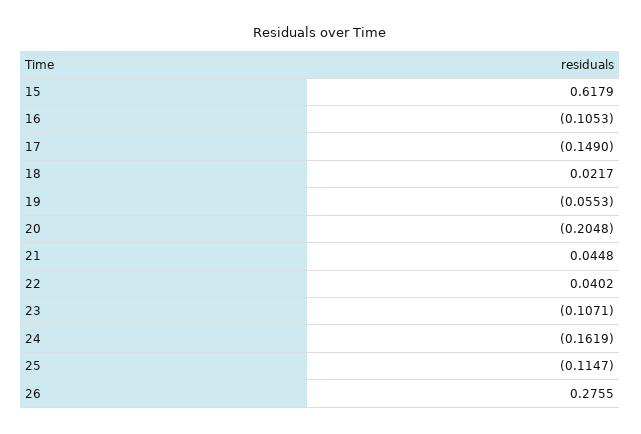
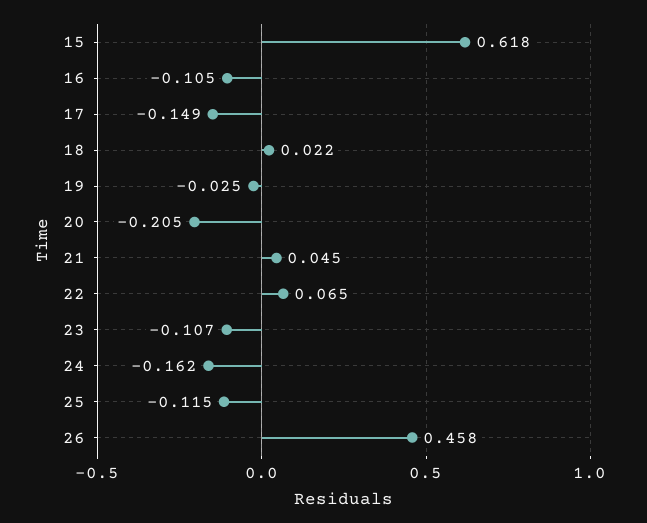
  {
    "15": 0.6179,
    "16": -0.1053,
    "17": -0.149,
    "18": 0.0217,
-   "19": -0.0553,
+   "19": -0.025,
    "20": -0.2048,
    "21": 0.0448,
-   "22": 0.0402,
+   "22": 0.065,
    "23": -0.1071,
    "24": -0.1619,
    "25": -0.1147,
-   "26": 0.2755
+   "26": 0.458
  }

